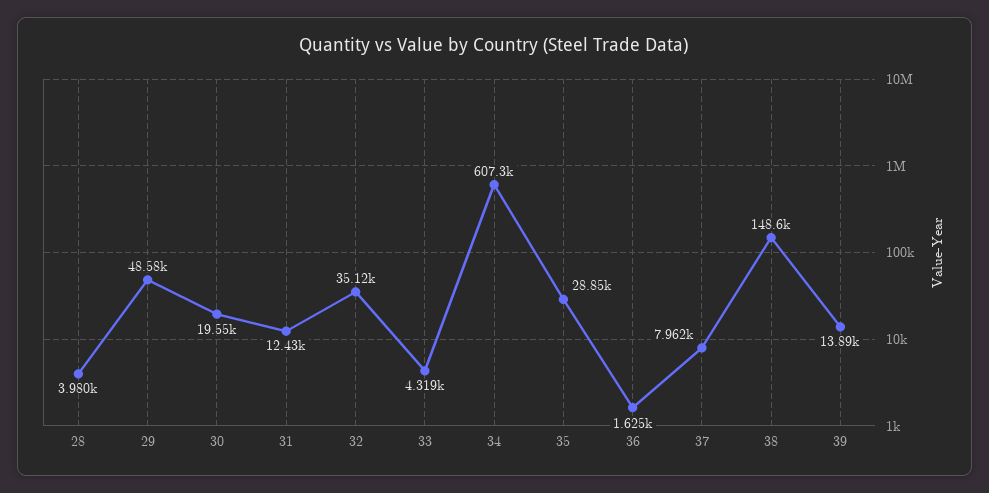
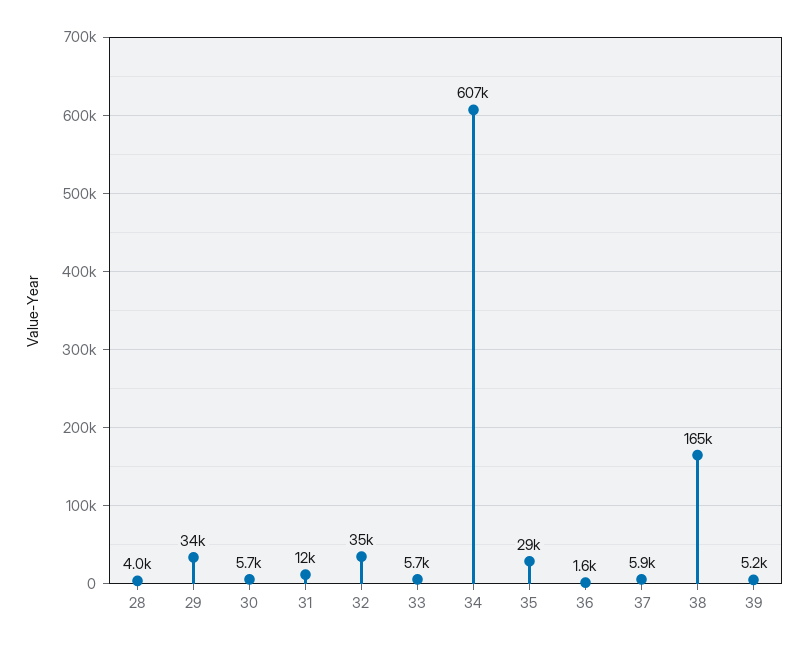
  {
    "28": 3980,
-   "29": 48580,
+   "29": 34000,
-   "30": 19550,
+   "30": 5700,
    "31": 12430,
    "32": 35120,
-   "33": 4319,
+   "33": 5700,
    "34": 607300,
    "35": 28850,
    "36": 1625,
-   "37": 7962,
+   "37": 5900,
-   "38": 148600,
+   "38": 165000,
-   "39": 13890
+   "39": 5200
  }

